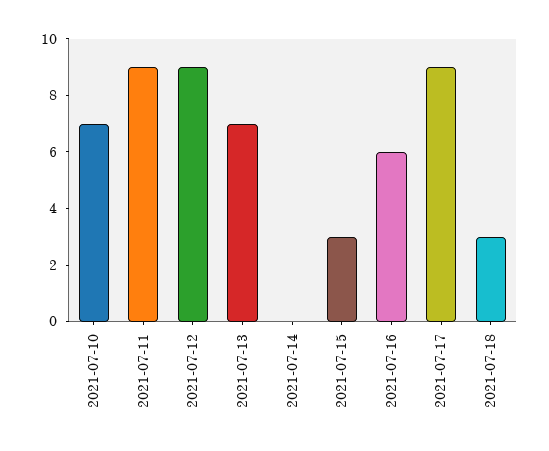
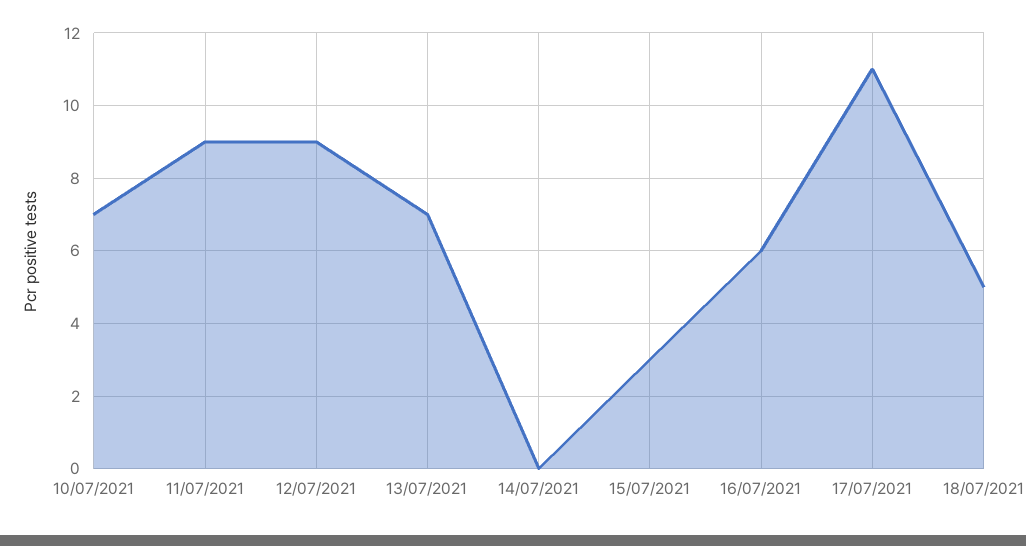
  {
    "2021-07-10": 7,
    "2021-07-11": 9,
    "2021-07-12": 9,
    "2021-07-13": 7,
    "2021-07-14": 0,
    "2021-07-15": 3,
    "2021-07-16": 6,
-   "2021-07-17": 9,
+   "2021-07-17": 11,
-   "2021-07-18": 3
+   "2021-07-18": 5
  }

